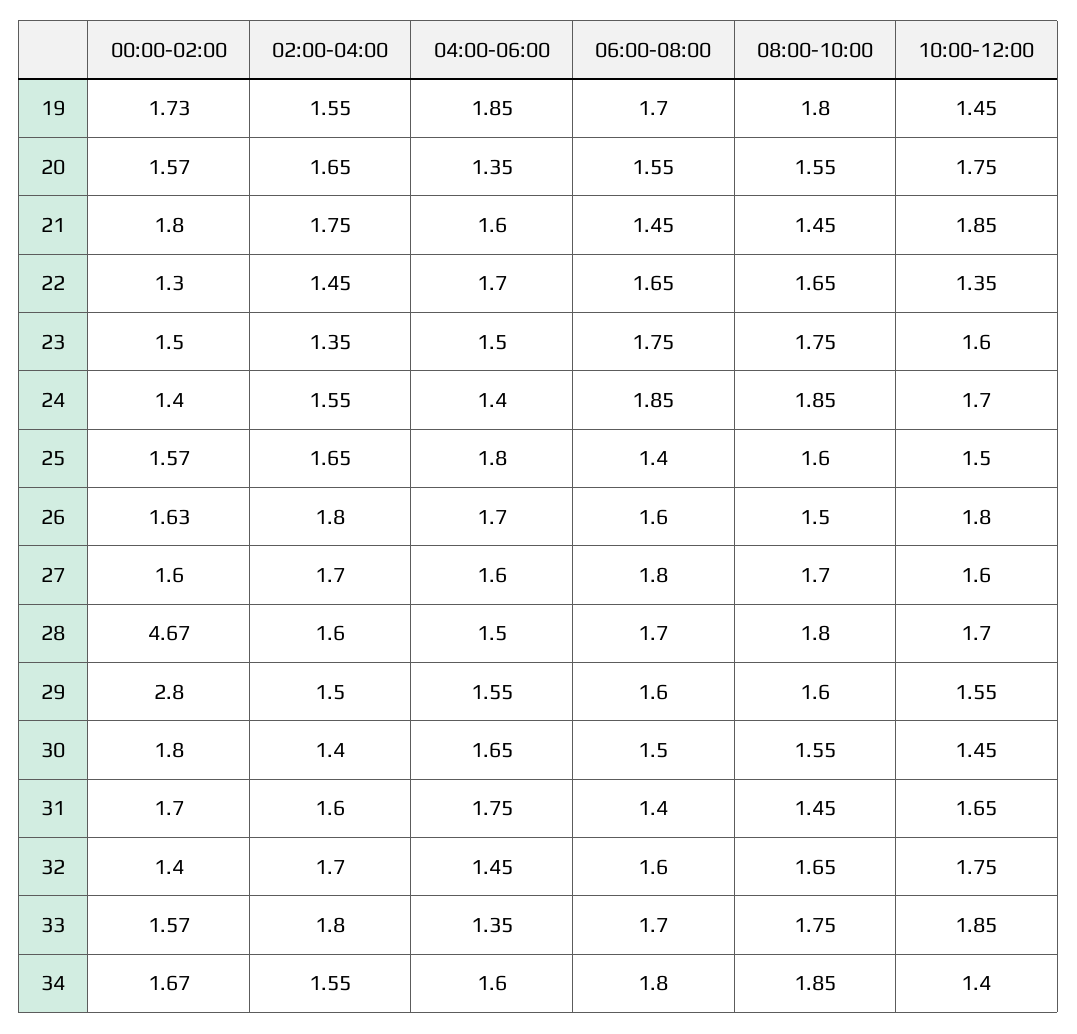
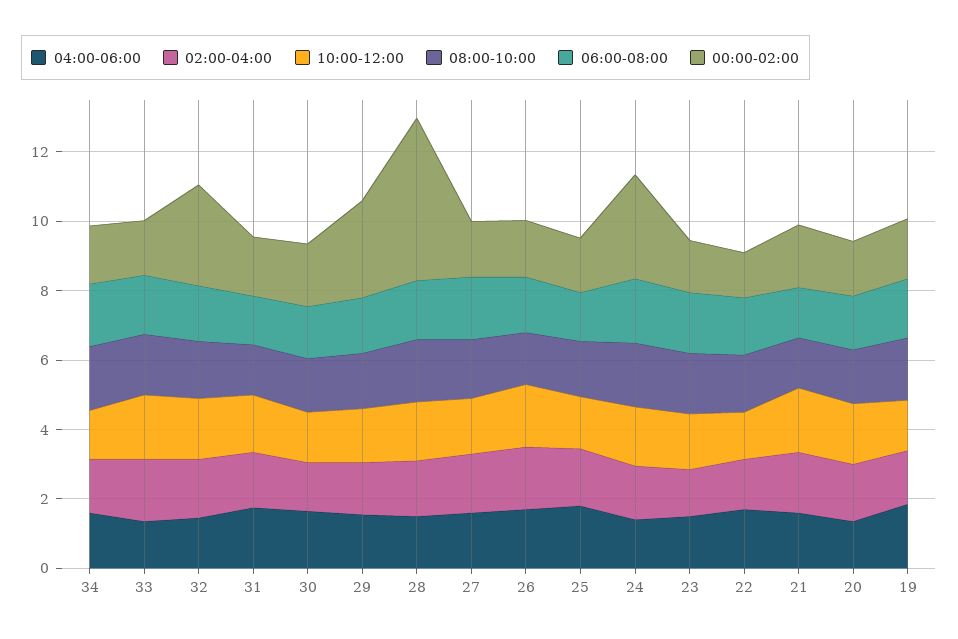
  {
    "00:00-02:00": {
      "19": 1.73,
      "20": 1.57,
      "21": 1.8,
      "22": 1.3,
      "23": 1.5,
-     "24": 1.4,
+     "24": 3,
      "25": 1.57,
      "26": 1.63,
      "27": 1.6,
      "28": 4.67,
      "29": 2.8,
      "30": 1.8,
      "31": 1.7,
-     "32": 1.4,
+     "32": 3,
      "33": 1.57,
      "34": 1.67
    },
    "02:00-04:00": {
      "19": 1.55,
      "20": 1.65,
      "21": 1.75,
      "22": 1.45,
      "23": 1.35,
      "24": 1.55,
      "25": 1.65,
      "26": 1.8,
      "27": 1.7,
      "28": 1.6,
      "29": 1.5,
      "30": 1.4,
      "31": 1.6,
      "32": 1.7,
      "33": 1.8,
      "34": 1.55
    },
    "04:00-06:00": {
      "19": 1.85,
      "20": 1.35,
      "21": 1.6,
      "22": 1.7,
      "23": 1.5,
      "24": 1.4,
      "25": 1.8,
      "26": 1.7,
      "27": 1.6,
      "28": 1.5,
      "29": 1.55,
      "30": 1.65,
      "31": 1.75,
      "32": 1.45,
      "33": 1.35,
      "34": 1.6
    },
    "06:00-08:00": {
      "19": 1.7,
      "20": 1.55,
      "21": 1.45,
      "22": 1.65,
      "23": 1.75,
      "24": 1.85,
      "25": 1.4,
      "26": 1.6,
      "27": 1.8,
      "28": 1.7,
      "29": 1.6,
      "30": 1.5,
      "31": 1.4,
      "32": 1.6,
      "33": 1.7,
      "34": 1.8
    },
    "08:00-10:00": {
      "19": 1.8,
      "20": 1.55,
      "21": 1.45,
      "22": 1.65,
      "23": 1.75,
      "24": 1.85,
      "25": 1.6,
      "26": 1.5,
      "27": 1.7,
      "28": 1.8,
      "29": 1.6,
      "30": 1.55,
      "31": 1.45,
      "32": 1.65,
      "33": 1.75,
      "34": 1.85
    },
    "10:00-12:00": {
      "19": 1.45,
      "20": 1.75,
      "21": 1.85,
      "22": 1.35,
      "23": 1.6,
      "24": 1.7,
      "25": 1.5,
      "26": 1.8,
      "27": 1.6,
      "28": 1.7,
      "29": 1.55,
      "30": 1.45,
      "31": 1.65,
      "32": 1.75,
      "33": 1.85,
      "34": 1.4
    }
  }

